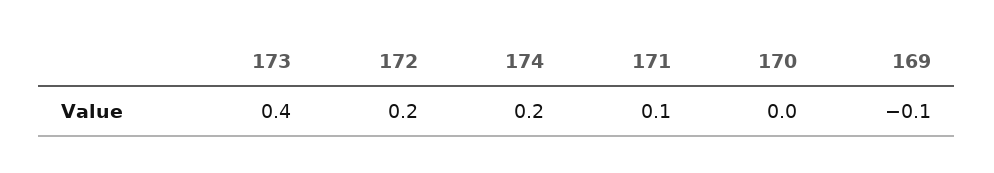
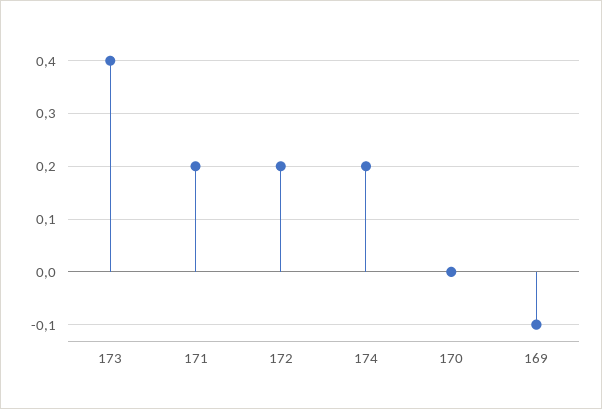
  {
    "173": 0.4,
    "172": 0.2,
    "174": 0.2,
-   "171": 0.1,
+   "171": 0.2,
    "170": 0,
    "169": -0.1
  }

